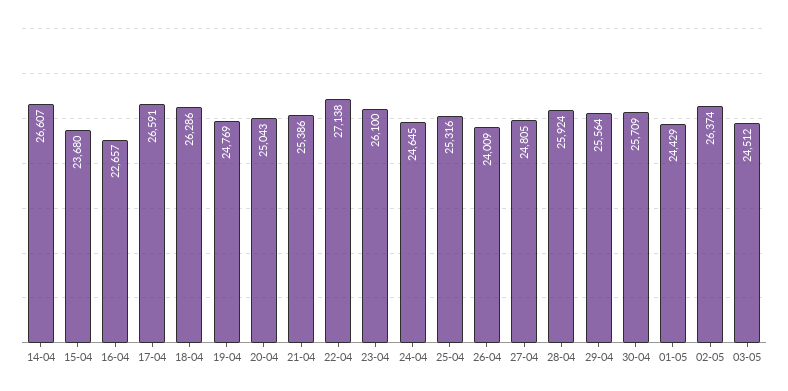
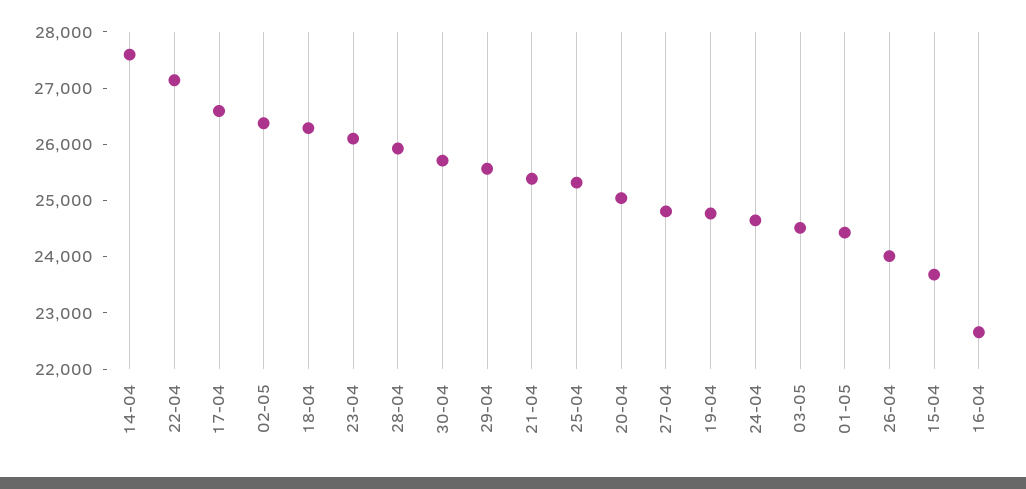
  {
-   "14-04": 26607,
+   "14-04": 27600,
    "15-04": 23680,
    "16-04": 22657,
    "17-04": 26591,
    "18-04": 26286,
    "19-04": 24769,
    "20-04": 25043,
    "21-04": 25386,
    "22-04": 27138,
    "23-04": 26100,
    "24-04": 24645,
    "25-04": 25316,
    "26-04": 24009,
    "27-04": 24805,
    "28-04": 25924,
    "29-04": 25564,
    "30-04": 25709,
    "01-05": 24429,
    "02-05": 26374,
    "03-05": 24512
  }

